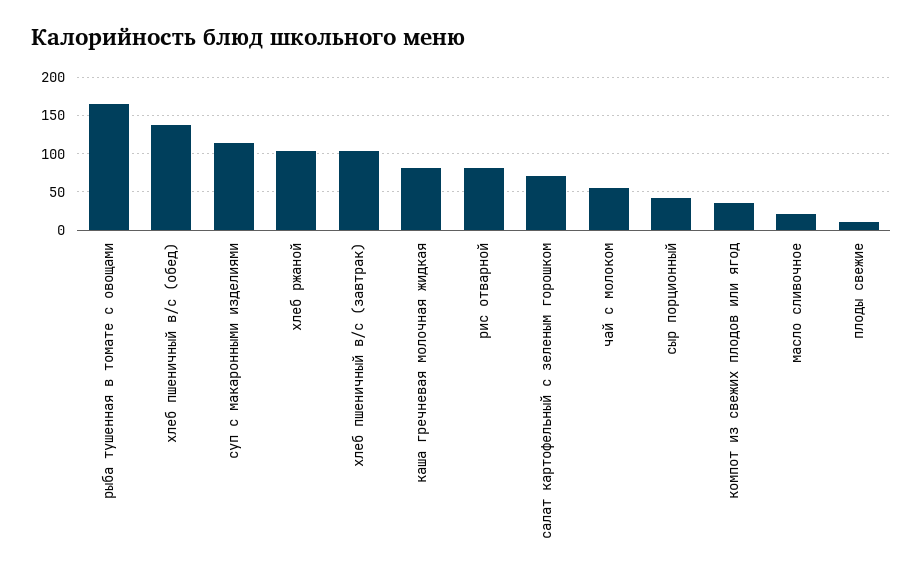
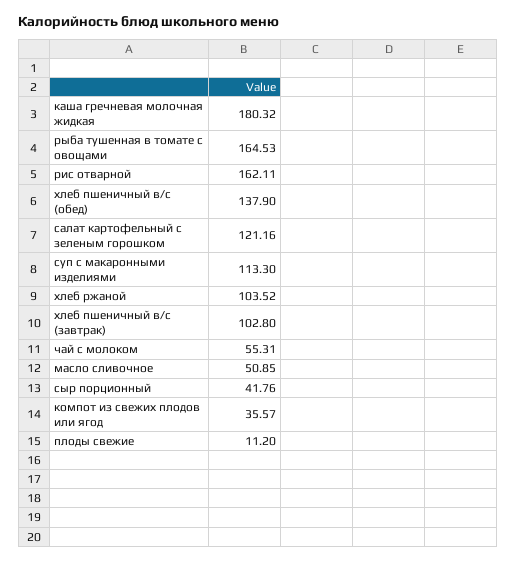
  {
    "рыба тушенная в томате с овощами": 164.53,
    "хлеб пшеничный в/с (обед)": 137.9,
    "суп с макаронными изделиями": 113.3,
    "хлеб ржаной": 103.52,
    "хлеб пшеничный в/с (завтрак)": 102.8,
-   "каша гречневая молочная жидкая": 80,
+   "каша гречневая молочная жидкая": 180.32,
-   "рис отварной": 80,
+   "рис отварной": 162.11,
-   "салат картофельный с зеленым горошком": 70,
+   "салат картофельный с зеленым горошком": 121.16,
    "чай с молоком": 55.31,
    "сыр порционный": 41.76,
    "компот из свежих плодов или ягод": 35.57,
-   "масло сливочное": 20,
+   "масло сливочное": 50.85,
    "плоды свежие": 11.2
  }

